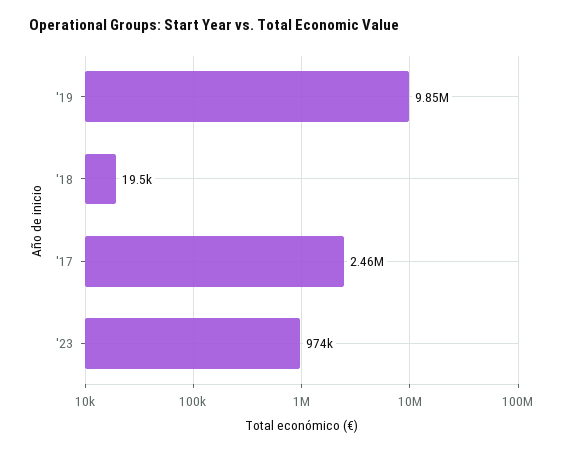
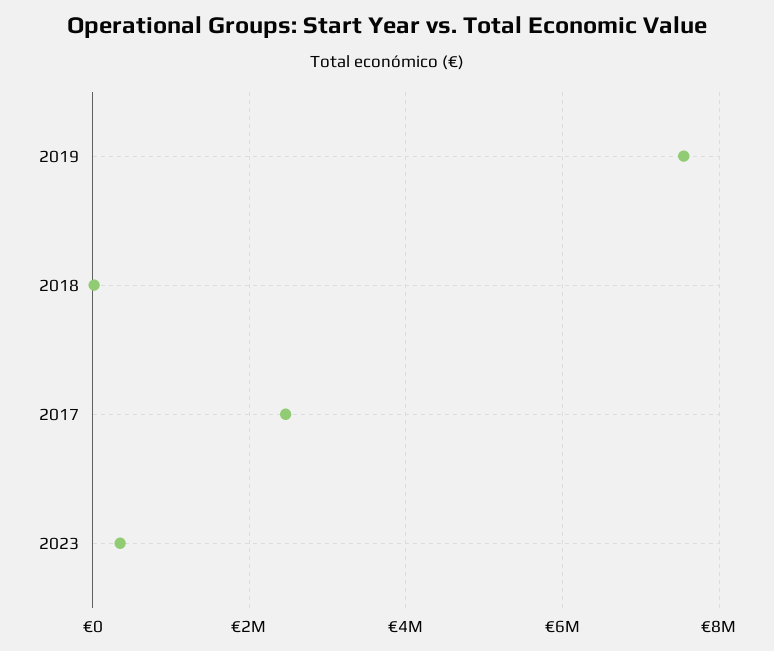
  {
-   "'19": 9850000,
+   "'19": 7600000,
    "'18": 19500,
    "'17": 2460000,
-   "'23": 974000
+   "'23": 400000
  }

